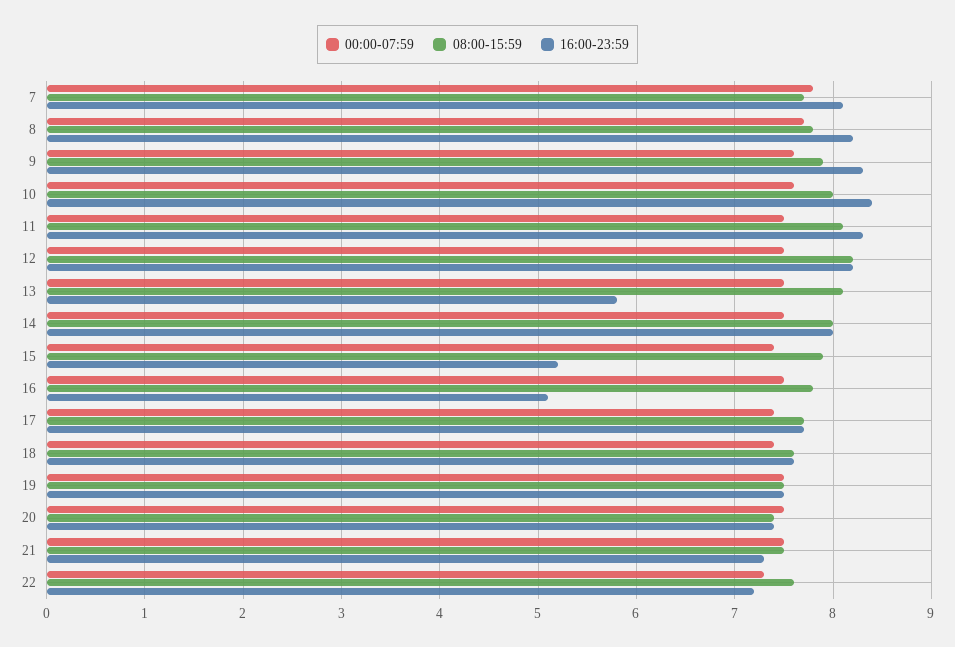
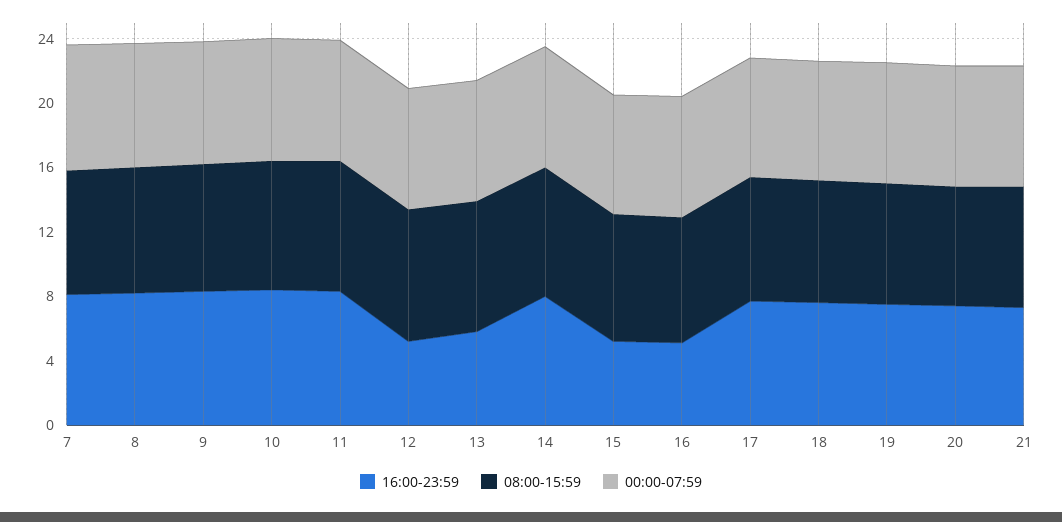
  {
    "00:00-07:59": {
      "7": 7.8,
      "8": 7.7,
      "9": 7.6,
      "10": 7.6,
      "11": 7.5,
      "12": 7.5,
      "13": 7.5,
      "14": 7.5,
      "15": 7.4,
      "16": 7.5,
      "17": 7.4,
      "18": 7.4,
      "19": 7.5,
      "20": 7.5,
-     "21": 7.5,
+     "21": 7.5
-     "22": 7.3
    },
    "08:00-15:59": {
      "7": 7.7,
      "8": 7.8,
      "9": 7.9,
      "10": 8,
      "11": 8.1,
      "12": 8.2,
      "13": 8.1,
      "14": 8,
      "15": 7.9,
      "16": 7.8,
      "17": 7.7,
      "18": 7.6,
      "19": 7.5,
      "20": 7.4,
-     "21": 7.5,
+     "21": 7.5
-     "22": 7.6
    },
    "16:00-23:59": {
      "7": 8.1,
      "8": 8.2,
      "9": 8.3,
      "10": 8.4,
      "11": 8.3,
-     "12": 8.2,
+     "12": 5,
      "13": 5.8,
      "14": 8,
      "15": 5.2,
      "16": 5.1,
      "17": 7.7,
      "18": 7.6,
      "19": 7.5,
      "20": 7.4,
-     "21": 7.3,
+     "21": 7.3
-     "22": 7.2
    }
  }

